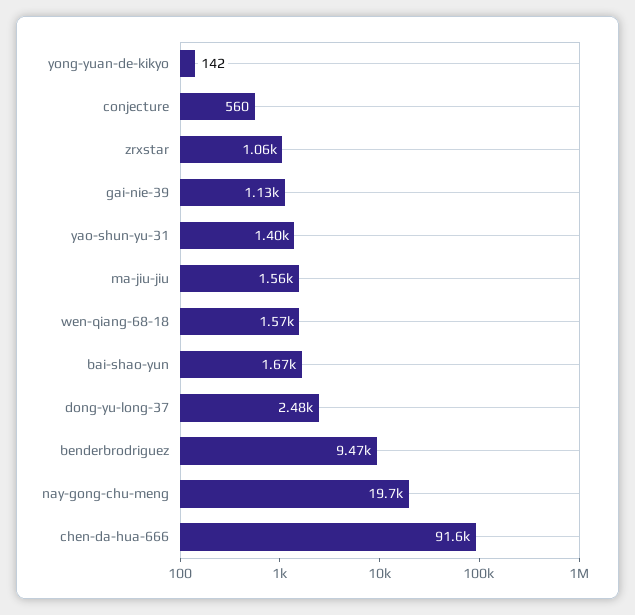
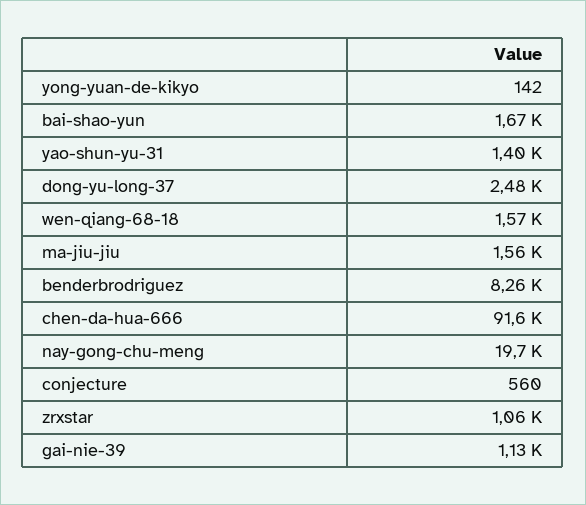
  {
    "yong-yuan-de-kikyo": 142,
    "conjecture": 560,
    "zrxstar": 1060,
    "gai-nie-39": 1130,
    "yao-shun-yu-31": 1400,
    "ma-jiu-jiu": 1560,
    "wen-qiang-68-18": 1570,
    "bai-shao-yun": 1670,
    "dong-yu-long-37": 2480,
-   "benderbrodriguez": 9470,
+   "benderbrodriguez": 8260,
    "nay-gong-chu-meng": 19700,
    "chen-da-hua-666": 91600
  }

